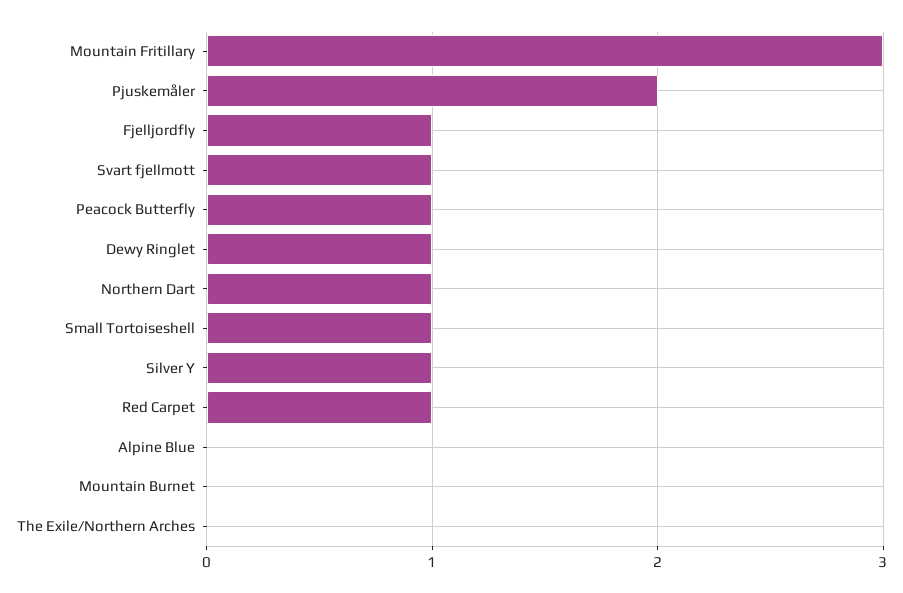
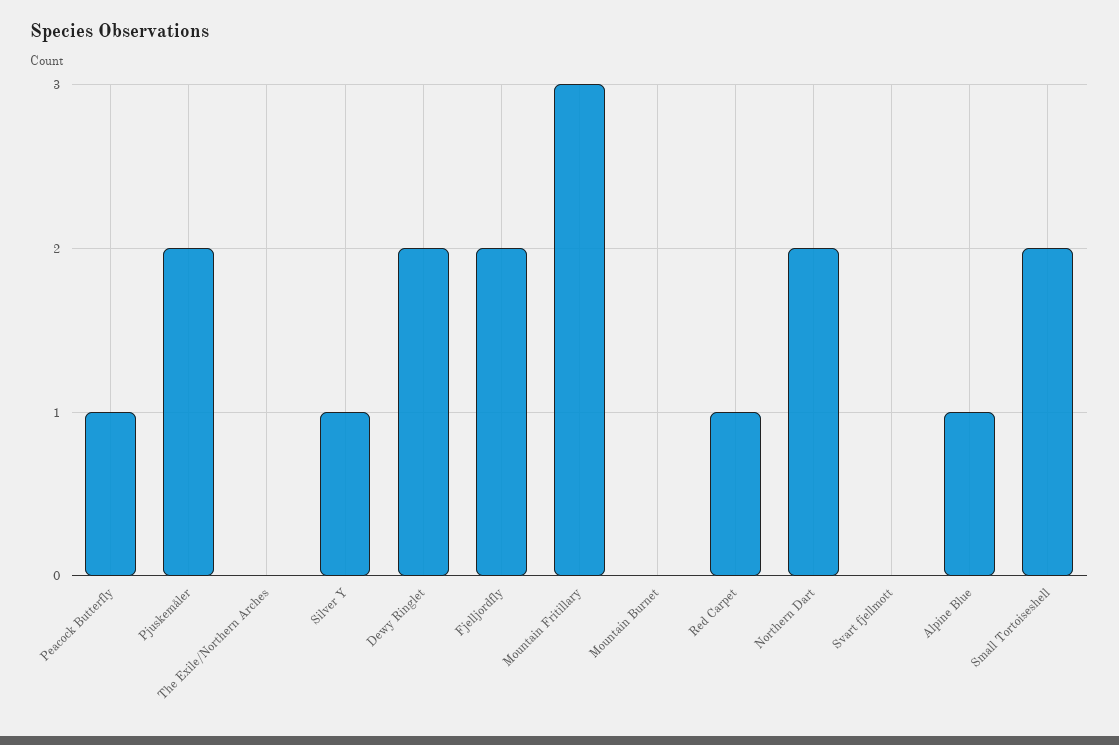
  {
    "Mountain Fritillary": 3,
    "Pjuskemåler": 2,
-   "Fjelljordfly": 1,
+   "Fjelljordfly": 2,
-   "Svart fjellmott": 1,
+   "Svart fjellmott": 0,
    "Peacock Butterfly": 1,
-   "Dewy Ringlet": 1,
+   "Dewy Ringlet": 2,
-   "Northern Dart": 1,
+   "Northern Dart": 2,
-   "Small Tortoiseshell": 1,
+   "Small Tortoiseshell": 2,
    "Silver Y": 1,
    "Red Carpet": 1,
-   "Alpine Blue": 0,
+   "Alpine Blue": 1,
    "Mountain Burnet": 0,
    "The Exile/Northern Arches": 0
  }

